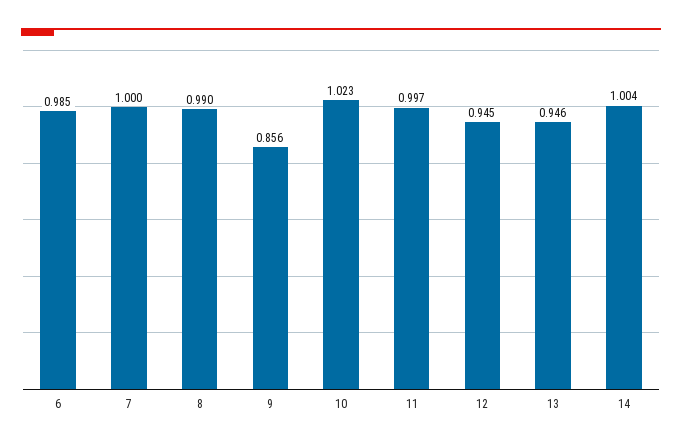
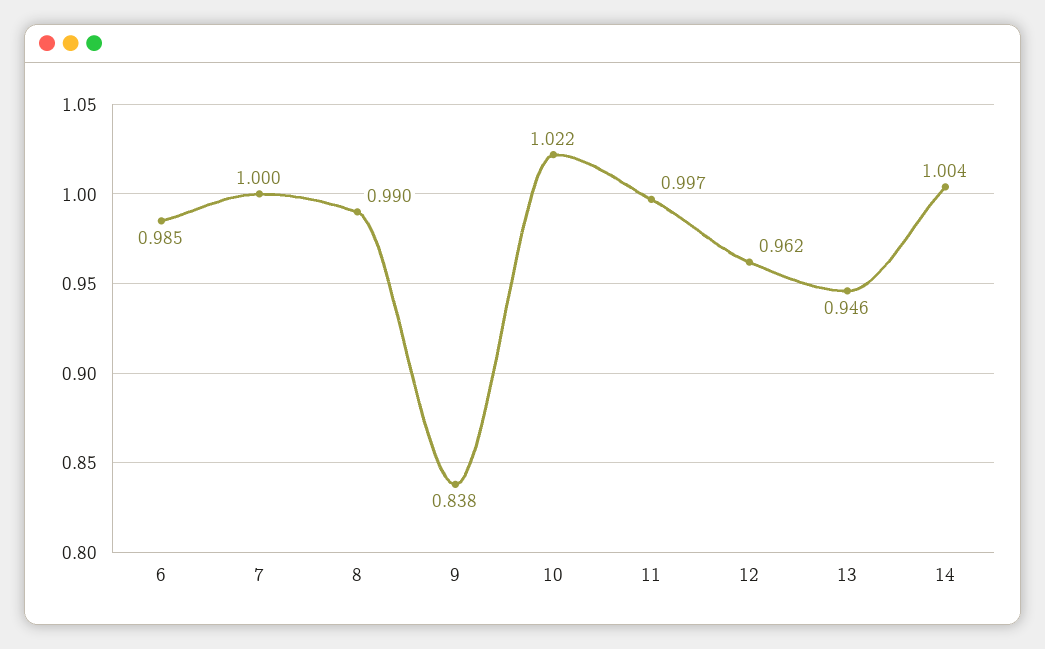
  {
    "6": 0.985,
    "7": 1,
    "8": 0.99,
-   "9": 0.856,
+   "9": 0.838,
-   "10": 1.023,
+   "10": 1.022,
    "11": 0.997,
-   "12": 0.945,
+   "12": 0.962,
    "13": 0.946,
    "14": 1.004
  }

